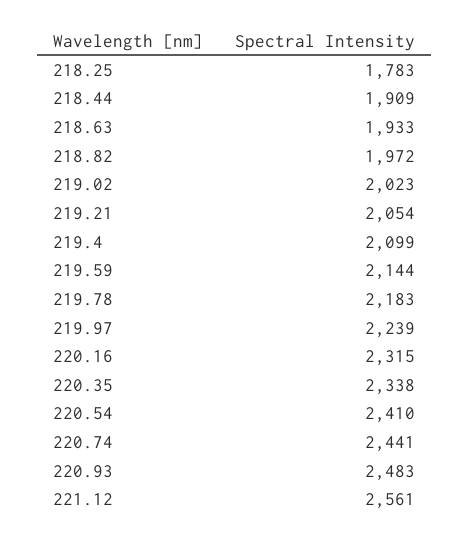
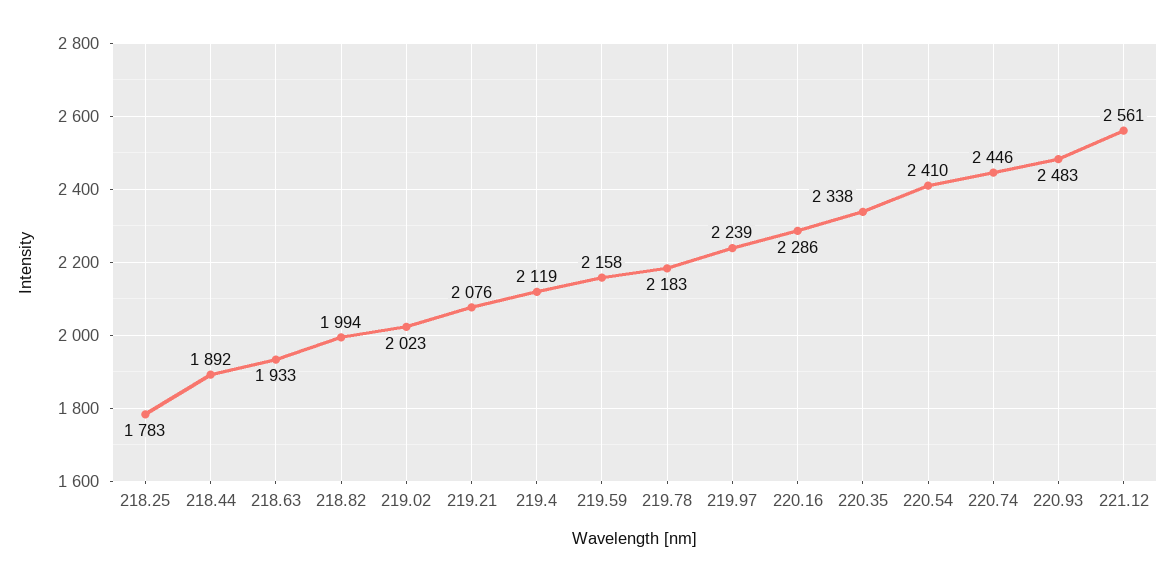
  {
    "218.25": 1783,
-   "218.44": 1909,
+   "218.44": 1892,
    "218.63": 1933,
-   "218.82": 1972,
+   "218.82": 1994,
    "219.02": 2023,
-   "219.21": 2054,
+   "219.21": 2076,
-   "219.4": 2099,
+   "219.4": 2119,
-   "219.59": 2144,
+   "219.59": 2158,
    "219.78": 2183,
    "219.97": 2239,
-   "220.16": 2315,
+   "220.16": 2286,
    "220.35": 2338,
    "220.54": 2410,
-   "220.74": 2441,
+   "220.74": 2446,
    "220.93": 2483,
    "221.12": 2561
  }

